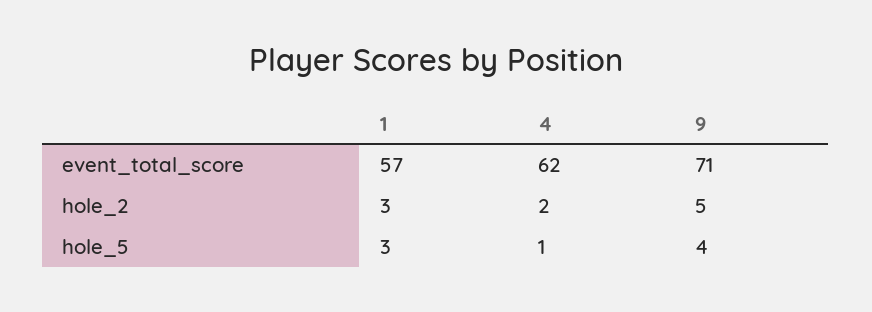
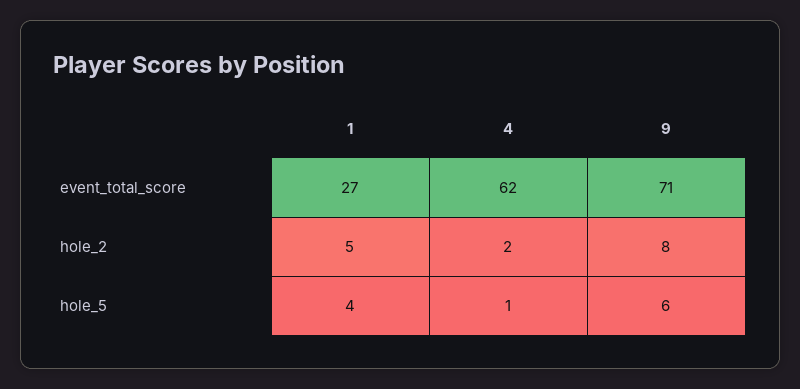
  {
    "1": {
-     "event_total_score": 57,
+     "event_total_score": 27,
-     "hole_2": 3,
+     "hole_2": 5,
-     "hole_5": 3
+     "hole_5": 4
    },
    "4": {
      "event_total_score": 62,
      "hole_2": 2,
      "hole_5": 1
    },
    "9": {
      "event_total_score": 71,
-     "hole_2": 5,
+     "hole_2": 8,
-     "hole_5": 4
+     "hole_5": 6
    }
  }

